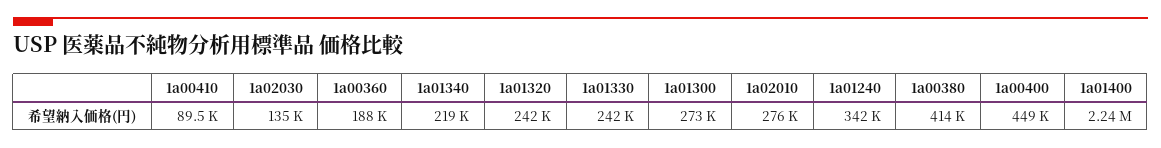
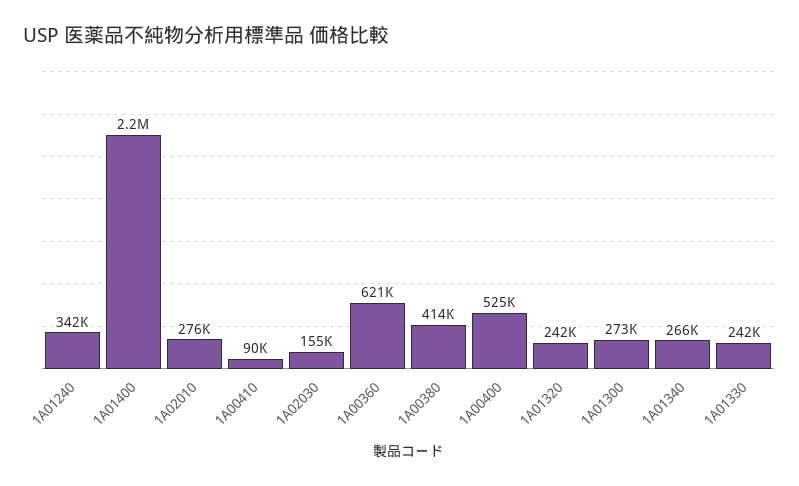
  {
    "1a00410": 89500,
-   "1a02030": 135000,
+   "1a02030": 155000,
-   "1a00360": 188000,
+   "1a00360": 621000,
-   "1a01340": 219000,
+   "1a01340": 266000,
    "1a01320": 242000,
    "1a01330": 242000,
    "1a01300": 273000,
    "1a02010": 276000,
    "1a01240": 342000,
    "1a00380": 414000,
-   "1a00400": 449000,
+   "1a00400": 525000,
    "1a01400": 2240000
  }

